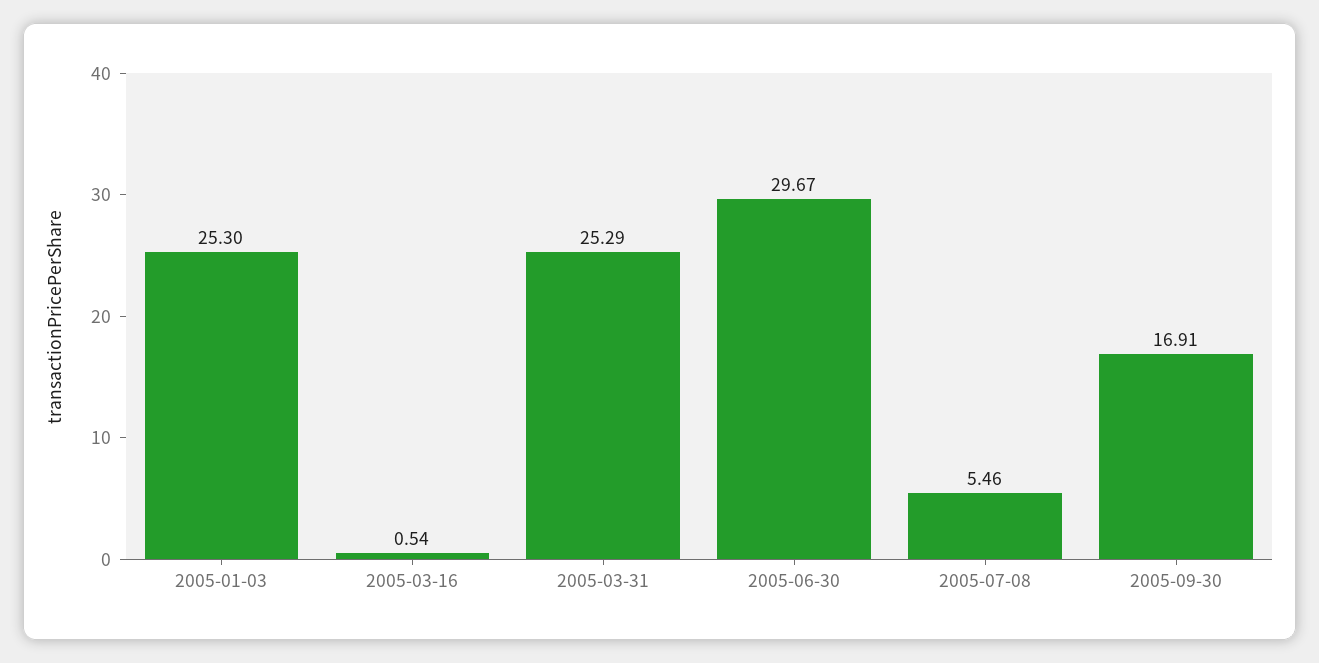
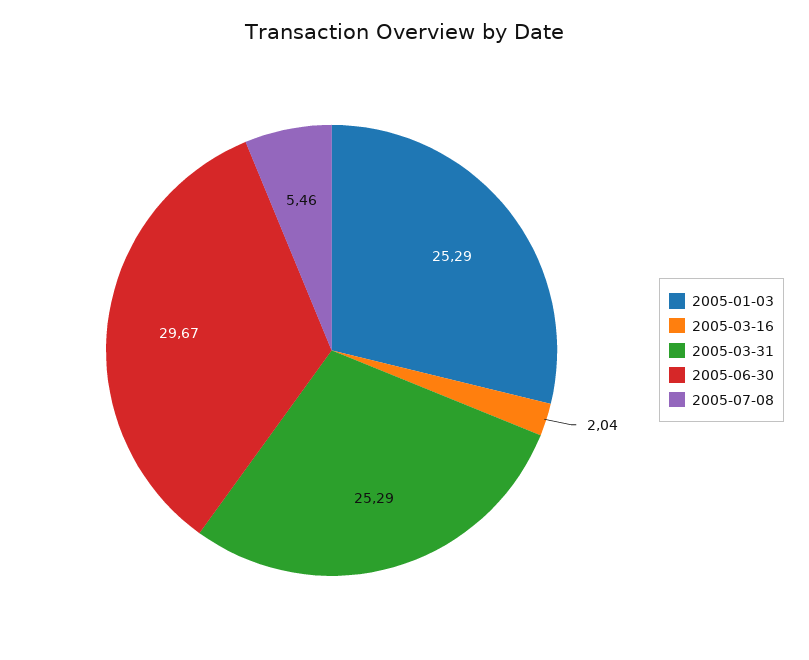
  {
-   "2005-01-03": 25.3,
+   "2005-01-03": 25.29,
-   "2005-03-16": 0.54,
+   "2005-03-16": 2.04,
    "2005-03-31": 25.29,
    "2005-06-30": 29.67,
-   "2005-07-08": 5.46,
+   "2005-07-08": 5.46
-   "2005-09-30": 16.91
  }

